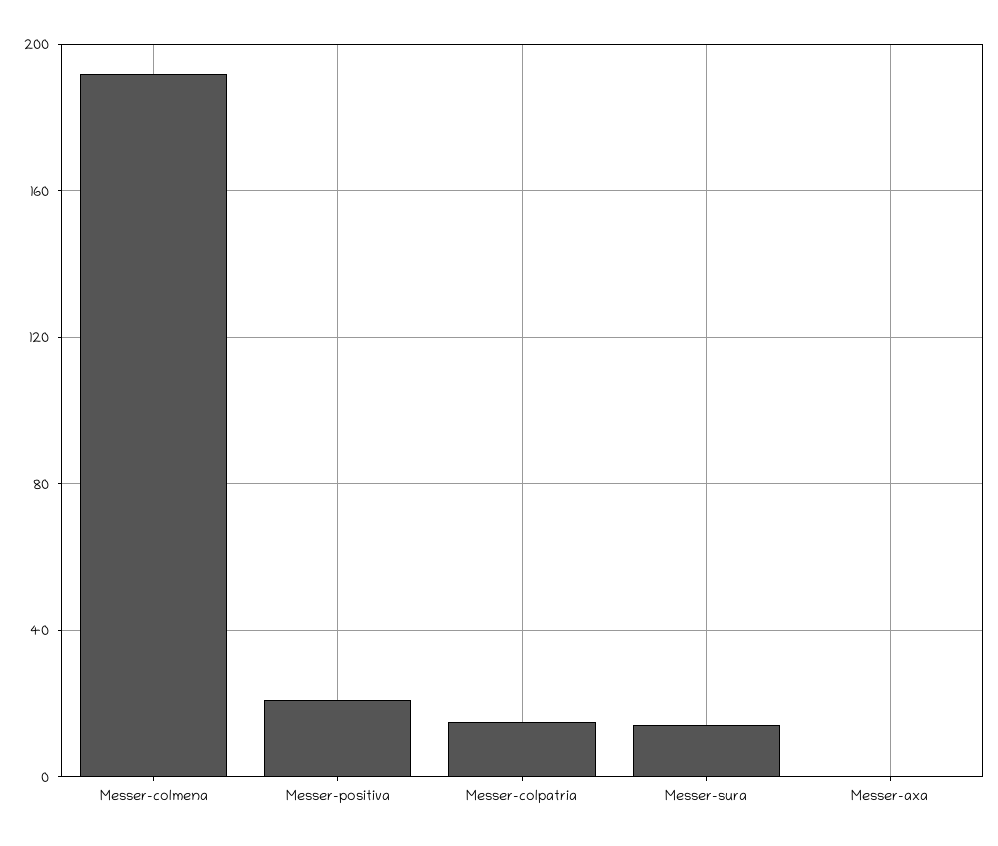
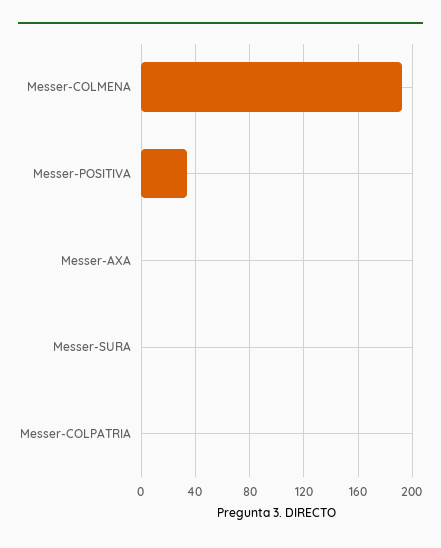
  {
    "Messer-colmena": 190,
-   "Messer-positiva": 20,
+   "Messer-positiva": 35,
-   "Messer-colpatria": 15,
+   "Messer-colpatria": 0,
-   "Messer-sura": 15,
+   "Messer-sura": 0,
    "Messer-axa": 0
  }

